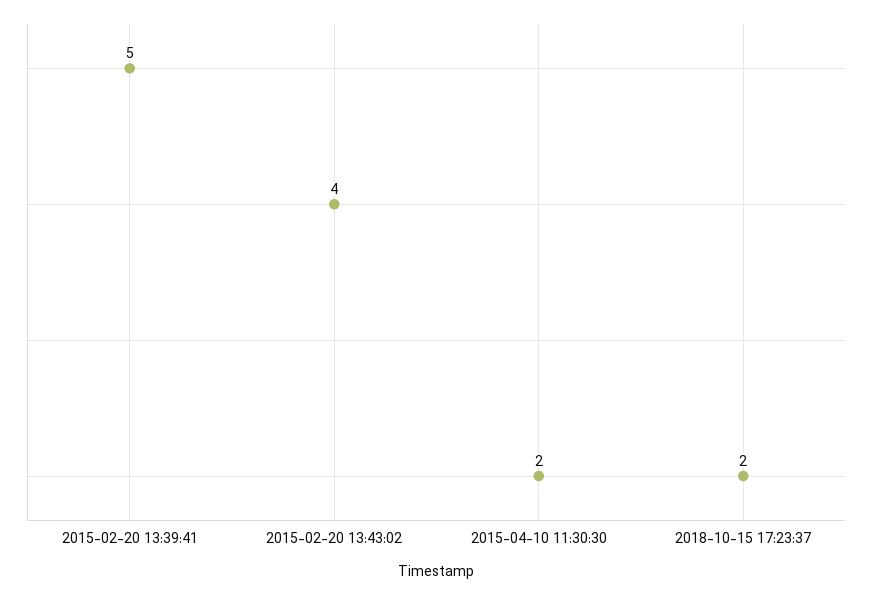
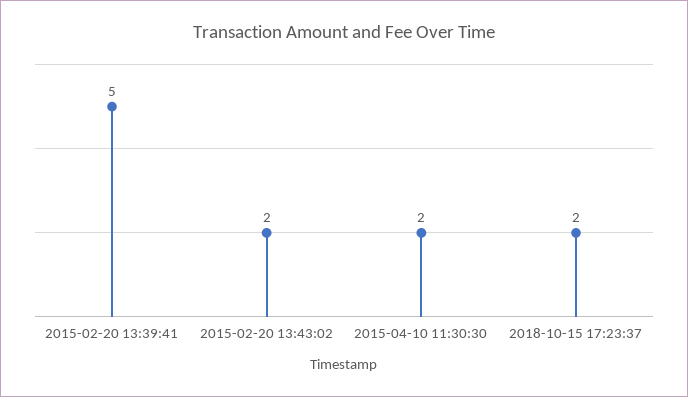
  {
    "2015-02-20 13:39:41": 5,
-   "2015-02-20 13:43:02": 4,
+   "2015-02-20 13:43:02": 2,
    "2015-04-10 11:30:30": 2,
    "2018-10-15 17:23:37": 2
  }

